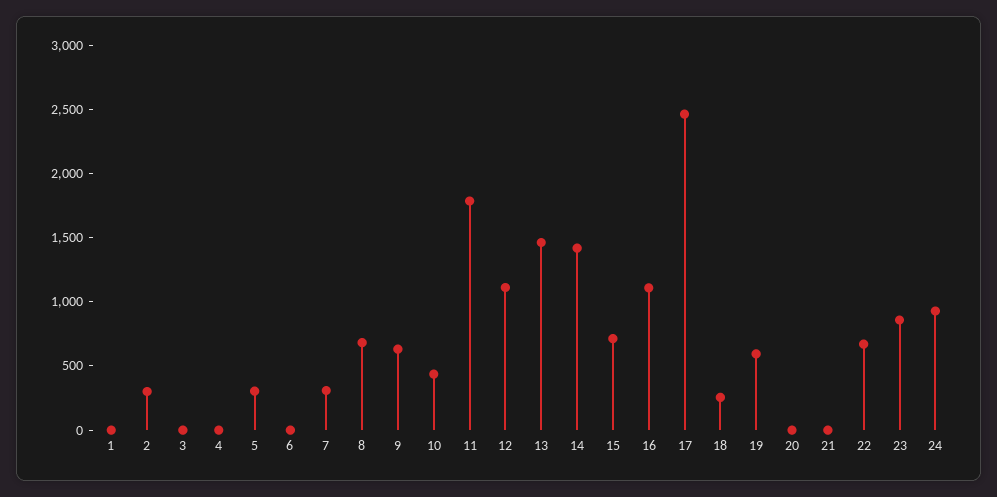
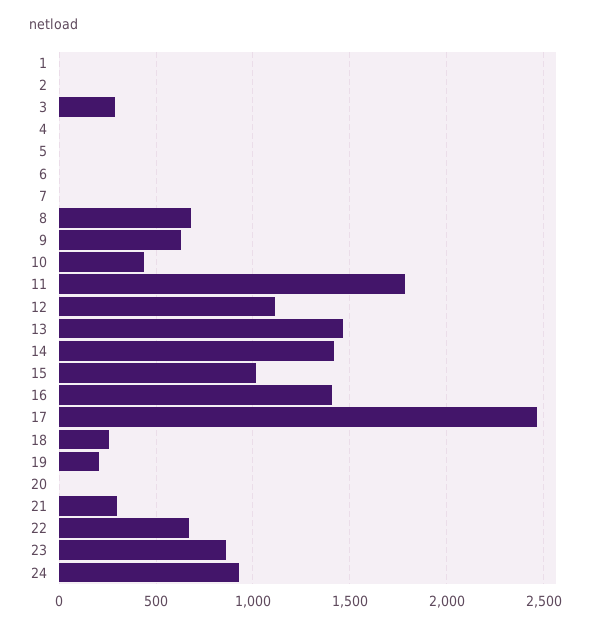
  {
    "1": 0,
-   "2": 300,
+   "2": 0,
-   "3": 0,
+   "3": 300,
    "4": 0,
-   "5": 300,
+   "5": 0,
    "6": 0,
-   "7": 300,
+   "7": 0,
    "8": 700,
    "9": 650,
    "10": 450,
    "11": 1800,
    "12": 1100,
    "13": 1450,
    "14": 1400,
-   "15": 700,
+   "15": 1000,
-   "16": 1100,
+   "16": 1400,
    "17": 2450,
    "18": 250,
-   "19": 600,
+   "19": 200,
    "20": 0,
-   "21": 0,
+   "21": 300,
    "22": 650,
    "23": 850,
    "24": 950
  }

